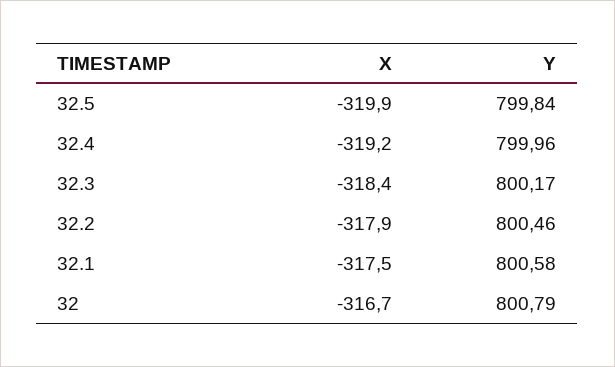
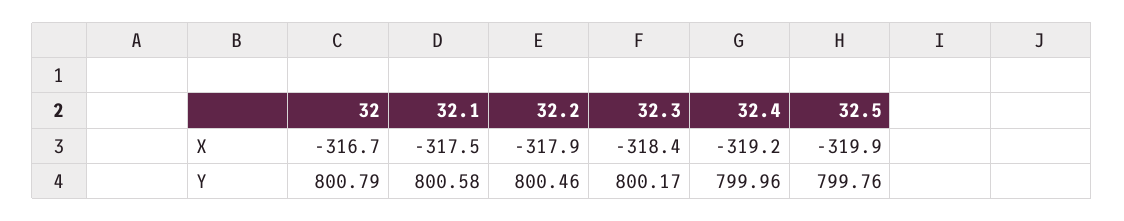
  {
    "X": {
      "32.5": -319.9,
      "32.4": -319.2,
      "32.3": -318.4,
      "32.2": -317.9,
      "32.1": -317.5,
      "32": -316.7
    },
    "Y": {
-     "32.5": 799.84,
+     "32.5": 799.76,
      "32.4": 799.96,
      "32.3": 800.17,
      "32.2": 800.46,
      "32.1": 800.58,
      "32": 800.79
    }
  }

